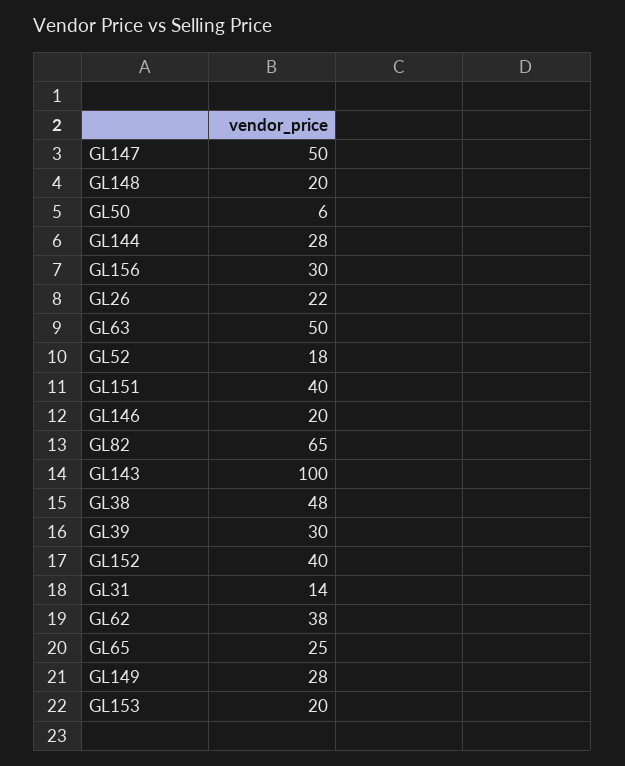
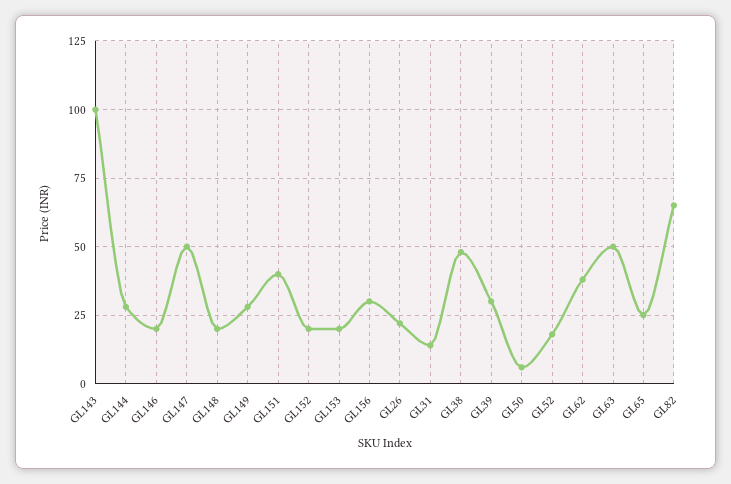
  {
    "GL147": 50,
    "GL148": 20,
    "GL50": 6,
    "GL144": 28,
    "GL156": 30,
    "GL26": 22,
    "GL63": 50,
    "GL52": 18,
    "GL151": 40,
    "GL146": 20,
    "GL82": 65,
    "GL143": 100,
    "GL38": 48,
    "GL39": 30,
-   "GL152": 40,
+   "GL152": 20,
    "GL31": 14,
    "GL62": 38,
    "GL65": 25,
    "GL149": 28,
    "GL153": 20
  }

